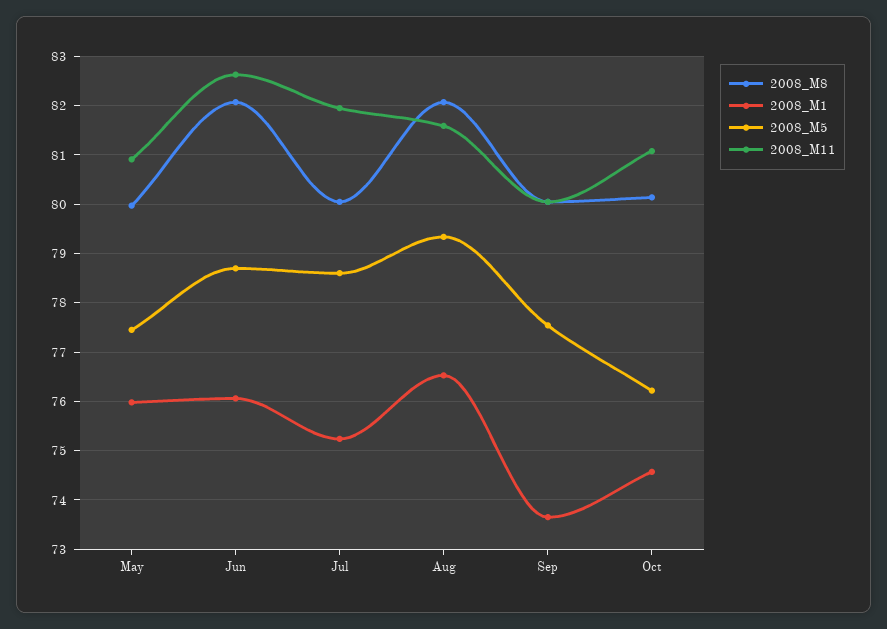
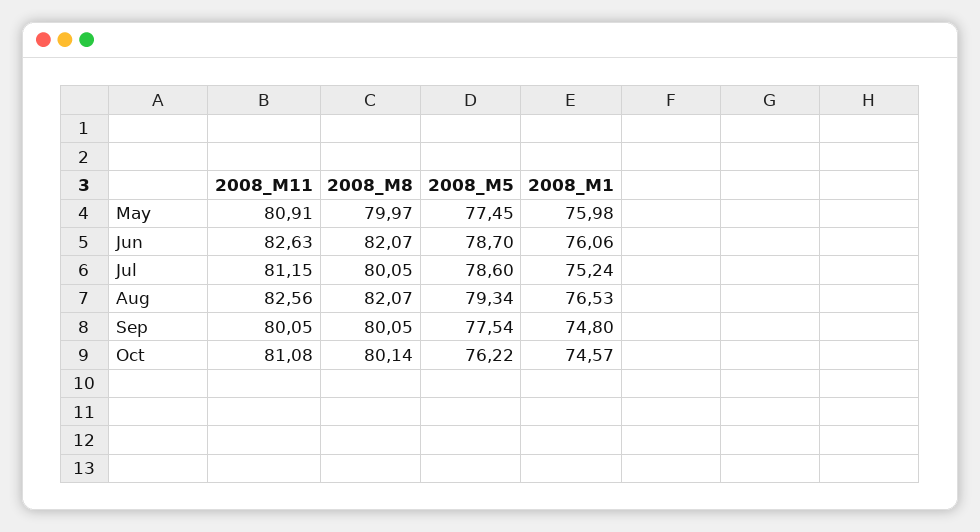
  {
    "2008_M8": {
      "May": 79.97,
      "Jun": 82.07,
      "Jul": 80.05,
      "Aug": 82.07,
      "Sep": 80.05,
      "Oct": 80.14
    },
    "2008_M1": {
      "May": 75.98,
      "Jun": 76.06,
      "Jul": 75.24,
      "Aug": 76.53,
-     "Sep": 73.6,
+     "Sep": 74.8,
      "Oct": 74.57
    },
    "2008_M5": {
      "May": 77.45,
      "Jun": 78.7,
      "Jul": 78.6,
      "Aug": 79.34,
      "Sep": 77.54,
      "Oct": 76.22
    },
    "2008_M11": {
      "May": 80.91,
      "Jun": 82.63,
-     "Jul": 82,
+     "Jul": 81.15,
-     "Aug": 81.6,
+     "Aug": 82.56,
      "Sep": 80.05,
      "Oct": 81.08
    }
  }

